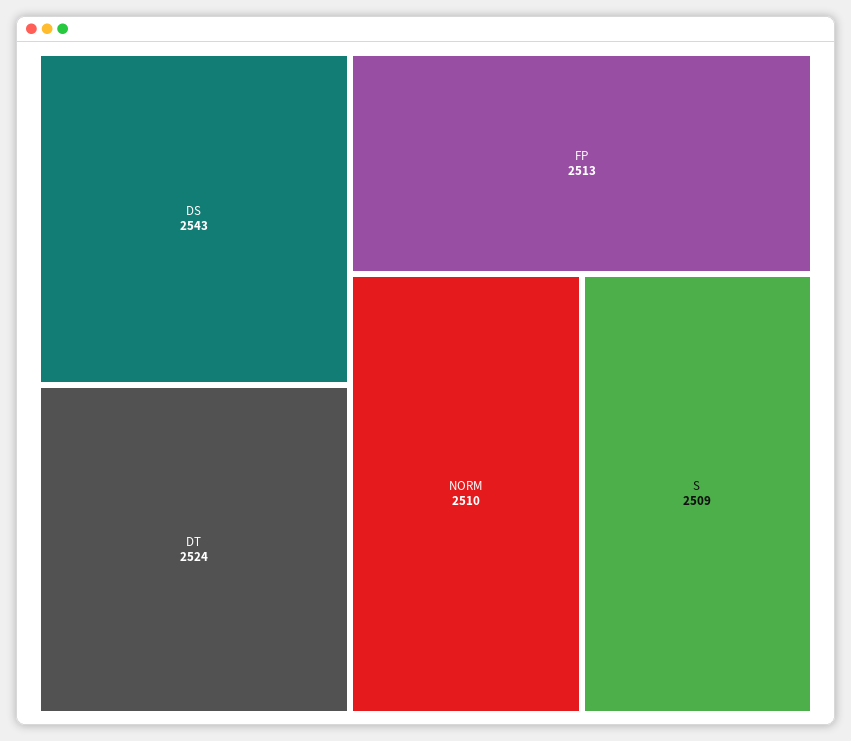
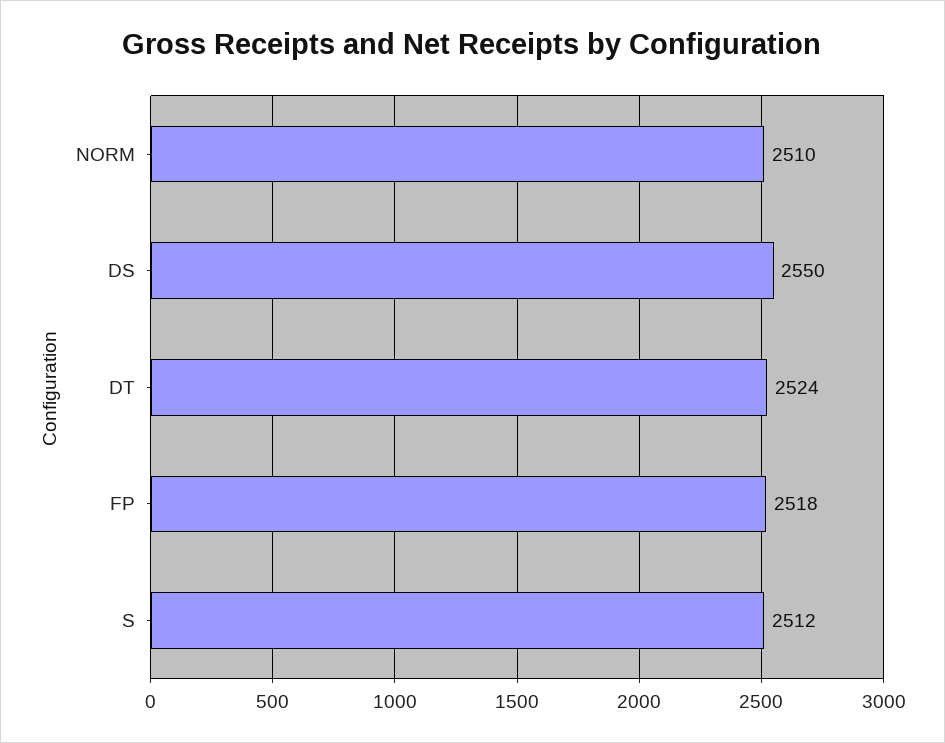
  {
-   "DS": 2543,
+   "DS": 2550,
    "DT": 2524,
-   "FP": 2513,
+   "FP": 2518,
    "NORM": 2510,
-   "S": 2509
+   "S": 2512
  }

